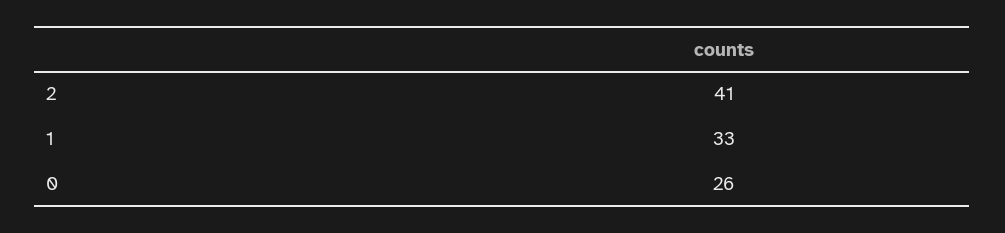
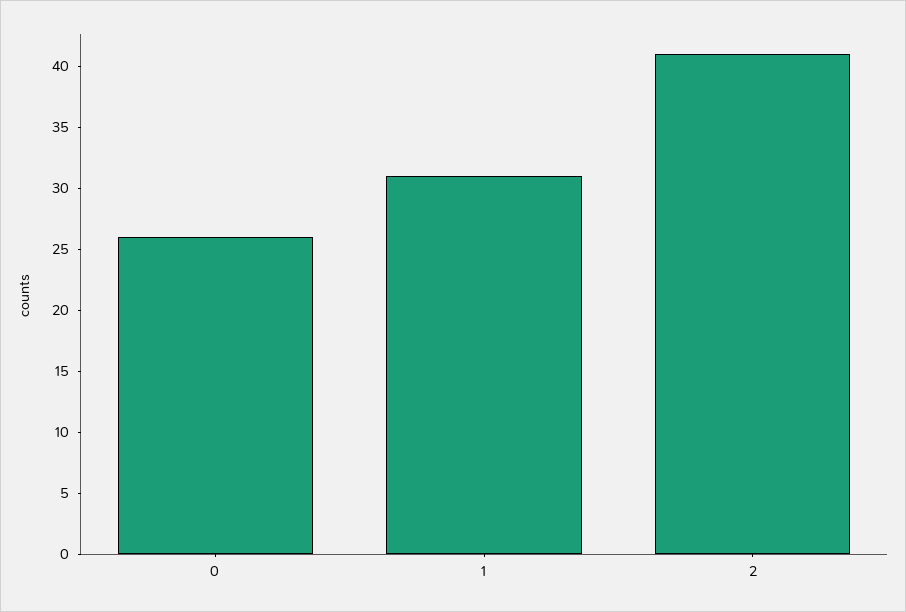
  {
    "2": 41,
-   "1": 33,
+   "1": 31,
    "0": 26
  }

